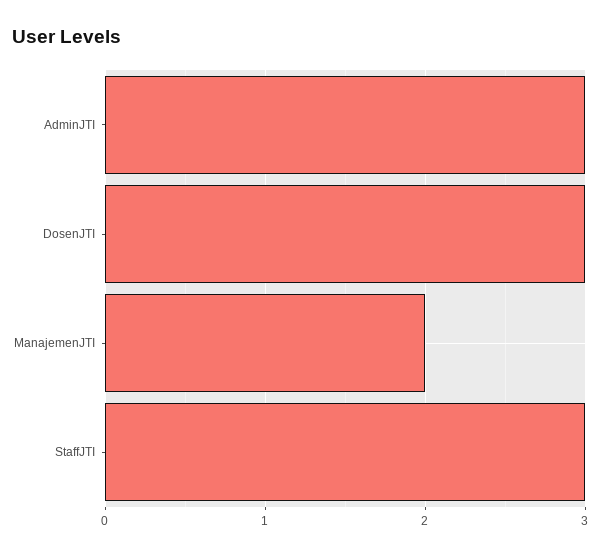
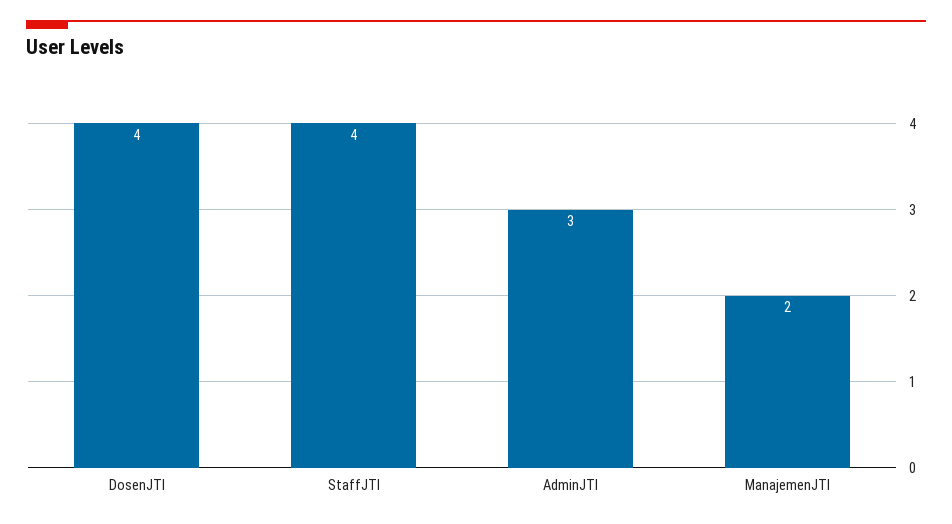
  {
    "AdminJTI": 3,
-   "DosenJTI": 3,
+   "DosenJTI": 4,
    "ManajemenJTI": 2,
-   "StaffJTI": 3
+   "StaffJTI": 4
  }

